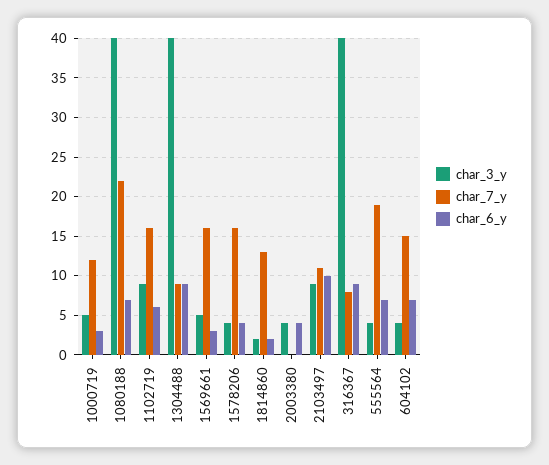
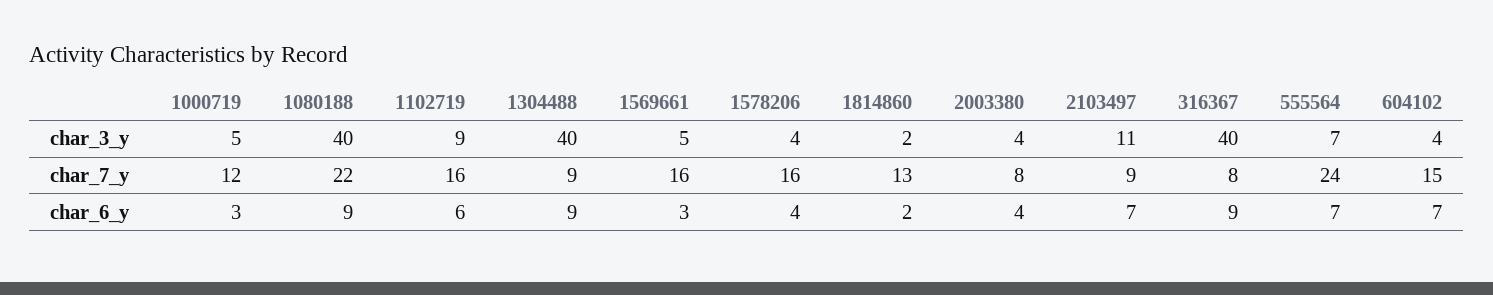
  {
    "char_3_y": {
      "1000719": 5,
      "1080188": 40,
      "1102719": 9,
      "1304488": 40,
      "1569661": 5,
      "1578206": 4,
      "1814860": 2,
      "2003380": 4,
-     "2103497": 9,
+     "2103497": 11,
      "316367": 40,
-     "555564": 4,
+     "555564": 7,
      "604102": 4
    },
    "char_7_y": {
      "1000719": 12,
      "1080188": 22,
      "1102719": 16,
      "1304488": 9,
      "1569661": 16,
      "1578206": 16,
      "1814860": 13,
-     "2003380": 0,
+     "2003380": 8,
-     "2103497": 11,
+     "2103497": 9,
      "316367": 8,
-     "555564": 19,
+     "555564": 24,
      "604102": 15
    },
    "char_6_y": {
      "1000719": 3,
-     "1080188": 7,
+     "1080188": 9,
      "1102719": 6,
      "1304488": 9,
      "1569661": 3,
      "1578206": 4,
      "1814860": 2,
      "2003380": 4,
-     "2103497": 10,
+     "2103497": 7,
      "316367": 9,
      "555564": 7,
      "604102": 7
    }
  }

